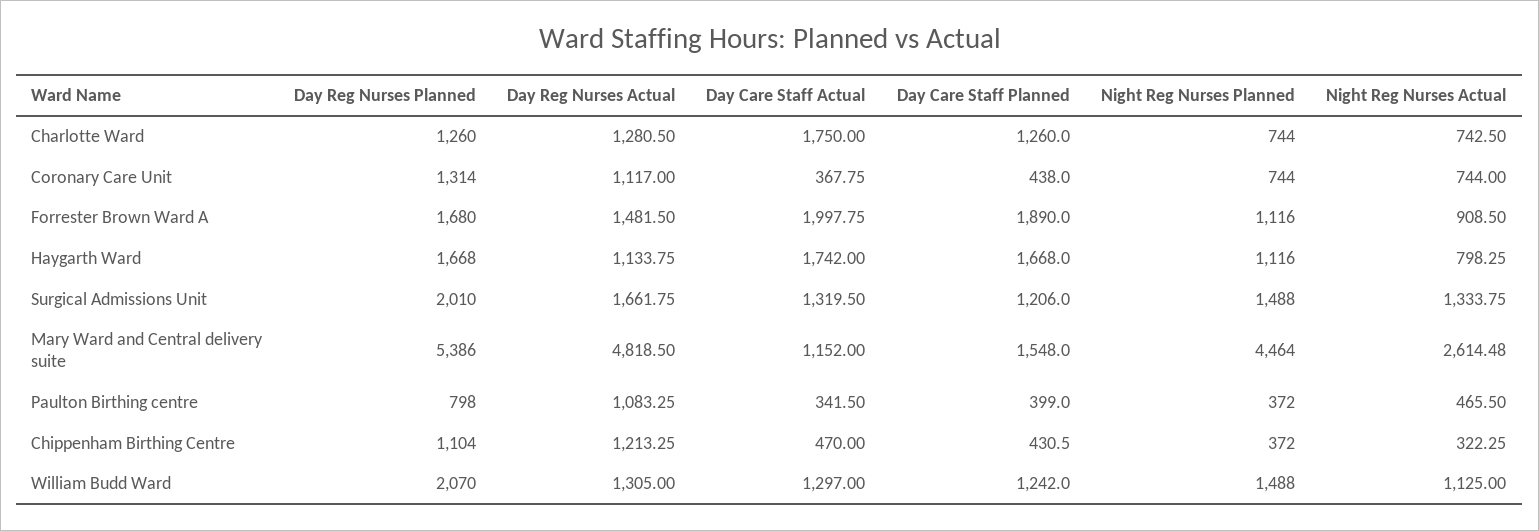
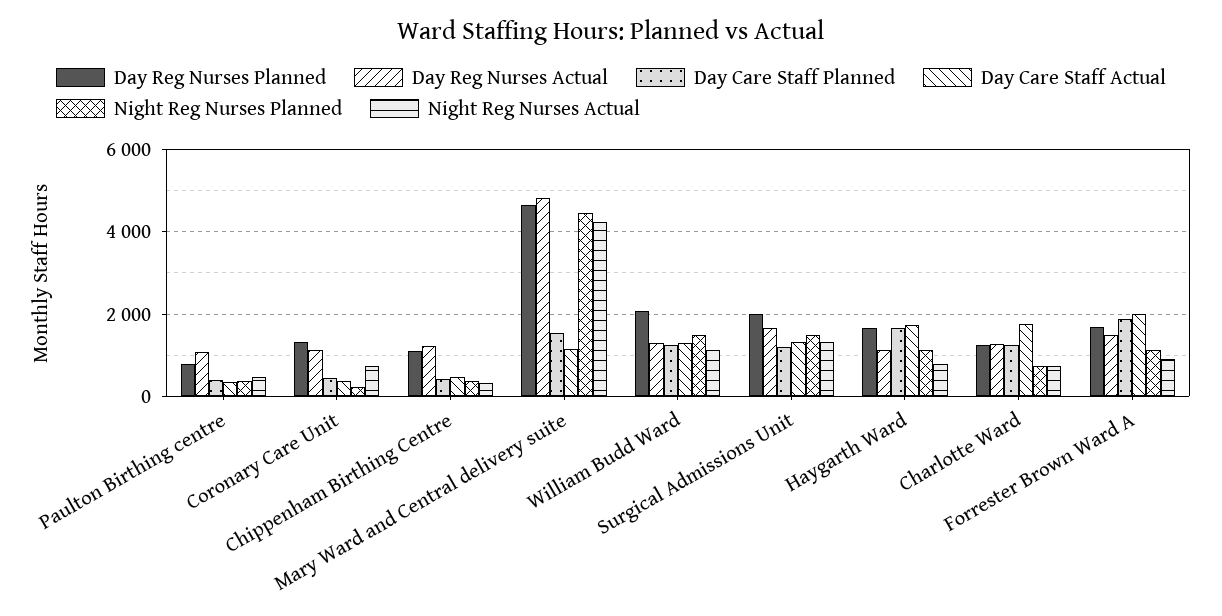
  {
    "Day Reg Nurses Planned": {
      "Charlotte Ward": 1260,
      "Coronary Care Unit": 1314,
      "Forrester Brown Ward A": 1680,
      "Haygarth Ward": 1668,
      "Surgical Admissions Unit": 2010,
-     "Mary Ward and Central delivery suite": 5386,
+     "Mary Ward and Central delivery suite": 4600,
      "Paulton Birthing centre": 798,
      "Chippenham Birthing Centre": 1104,
      "William Budd Ward": 2070
    },
    "Day Reg Nurses Actual": {
      "Charlotte Ward": 1280.5,
      "Coronary Care Unit": 1117,
      "Forrester Brown Ward A": 1481.5,
      "Haygarth Ward": 1133.75,
      "Surgical Admissions Unit": 1661.75,
      "Mary Ward and Central delivery suite": 4818.5,
      "Paulton Birthing centre": 1083.25,
      "Chippenham Birthing Centre": 1213.25,
      "William Budd Ward": 1305
    },
    "Day Care Staff Actual": {
      "Charlotte Ward": 1750,
      "Coronary Care Unit": 367.75,
      "Forrester Brown Ward A": 1997.75,
      "Haygarth Ward": 1742,
      "Surgical Admissions Unit": 1319.5,
      "Mary Ward and Central delivery suite": 1152,
      "Paulton Birthing centre": 341.5,
      "Chippenham Birthing Centre": 470,
      "William Budd Ward": 1297
    },
    "Day Care Staff Planned": {
      "Charlotte Ward": 1260,
      "Coronary Care Unit": 438,
      "Forrester Brown Ward A": 1890,
      "Haygarth Ward": 1668,
      "Surgical Admissions Unit": 1206,
      "Mary Ward and Central delivery suite": 1548,
      "Paulton Birthing centre": 399,
      "Chippenham Birthing Centre": 430.5,
      "William Budd Ward": 1242
    },
    "Night Reg Nurses Planned": {
      "Charlotte Ward": 744,
-     "Coronary Care Unit": 744,
+     "Coronary Care Unit": 200,
      "Forrester Brown Ward A": 1116,
      "Haygarth Ward": 1116,
      "Surgical Admissions Unit": 1488,
      "Mary Ward and Central delivery suite": 4464,
      "Paulton Birthing centre": 372,
      "Chippenham Birthing Centre": 372,
      "William Budd Ward": 1488
    },
    "Night Reg Nurses Actual": {
      "Charlotte Ward": 742.5,
      "Coronary Care Unit": 744,
      "Forrester Brown Ward A": 908.5,
      "Haygarth Ward": 798.25,
      "Surgical Admissions Unit": 1333.75,
-     "Mary Ward and Central delivery suite": 2614.48,
+     "Mary Ward and Central delivery suite": 4200,
      "Paulton Birthing centre": 465.5,
      "Chippenham Birthing Centre": 322.25,
      "William Budd Ward": 1125
    }
  }

